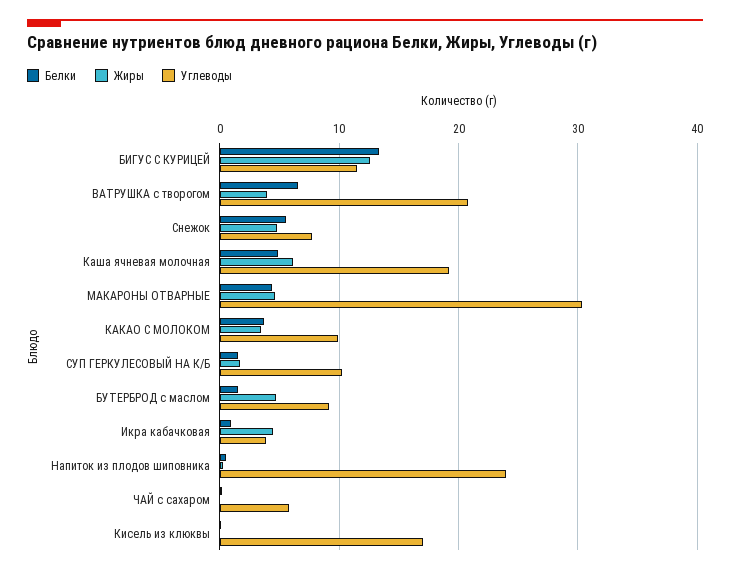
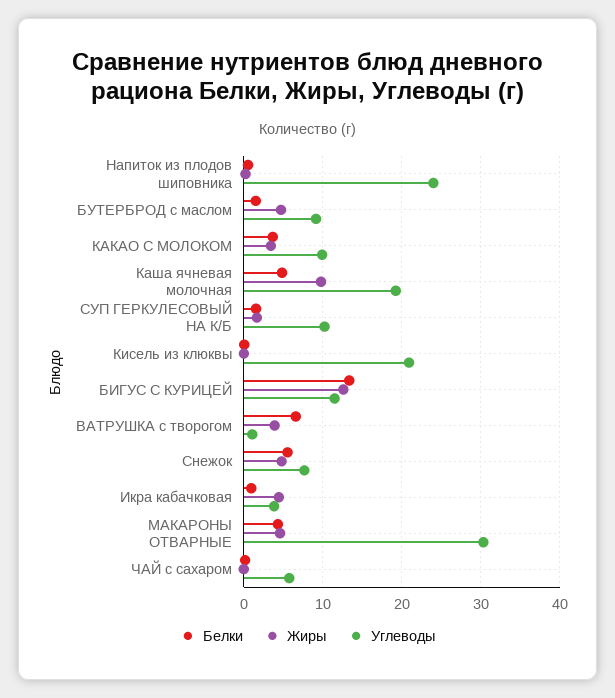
  {
    "Белки": {
      "БИГУС С КУРИЦЕЙ": 13,
      "ВАТРУШКА с творогом": 7,
      "Снежок": 6,
      "Каша ячневая молочная": 5,
      "МАКАРОНЫ ОТВАРНЫЕ": 4,
      "КАКАО С МОЛОКОМ": 4,
      "СУП ГЕРКУЛЕСОВЫЙ НА К/Б": 2,
      "БУТЕРБРОД с маслом": 2,
      "Икра кабачковая": 1,
      "Напиток из плодов шиповника": 1,
      "ЧАЙ с сахаром": 0,
      "Кисель из клюквы": 0
    },
    "Жиры": {
      "БИГУС С КУРИЦЕЙ": 13,
      "ВАТРУШКА с творогом": 4,
      "Снежок": 5,
-     "Каша ячневая молочная": 6,
+     "Каша ячневая молочная": 10,
      "МАКАРОНЫ ОТВАРНЫЕ": 5,
      "КАКАО С МОЛОКОМ": 3,
      "СУП ГЕРКУЛЕСОВЫЙ НА К/Б": 2,
      "БУТЕРБРОД с маслом": 5,
      "Икра кабачковая": 4,
      "Напиток из плодов шиповника": 0,
      "ЧАЙ с сахаром": 0,
      "Кисель из клюквы": 0
    },
    "Углеводы": {
      "БИГУС С КУРИЦЕЙ": 12,
-     "ВАТРУШКА с творогом": 21,
+     "ВАТРУШКА с творогом": 1,
      "Снежок": 8,
      "Каша ячневая молочная": 19,
      "МАКАРОНЫ ОТВАРНЫЕ": 30,
      "КАКАО С МОЛОКОМ": 10,
      "СУП ГЕРКУЛЕСОВЫЙ НА К/Б": 10,
      "БУТЕРБРОД с маслом": 9,
      "Икра кабачковая": 4,
      "Напиток из плодов шиповника": 24,
      "ЧАЙ с сахаром": 6,
-     "Кисель из клюквы": 17
+     "Кисель из клюквы": 21
    }
  }

